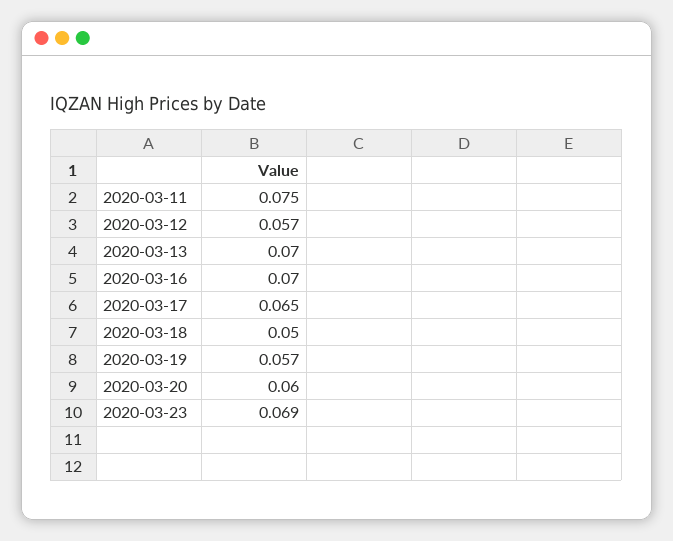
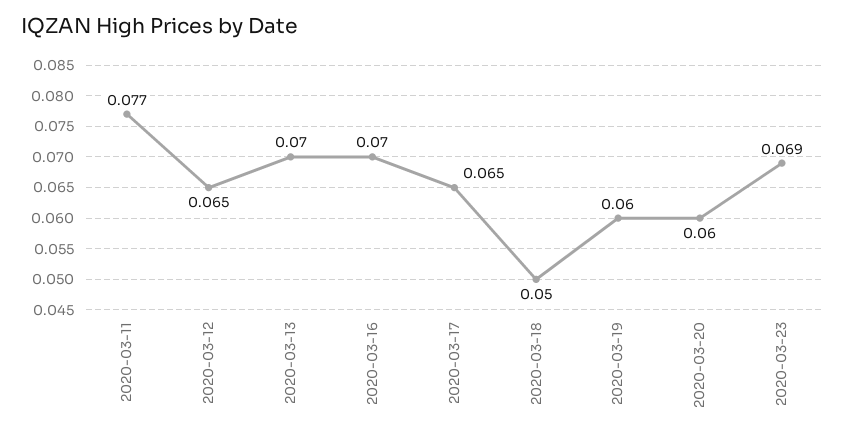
  {
-   "2020-03-11": 0.075,
+   "2020-03-11": 0.077,
-   "2020-03-12": 0.057,
+   "2020-03-12": 0.065,
    "2020-03-13": 0.07,
    "2020-03-16": 0.07,
    "2020-03-17": 0.065,
    "2020-03-18": 0.05,
-   "2020-03-19": 0.057,
+   "2020-03-19": 0.06,
    "2020-03-20": 0.06,
    "2020-03-23": 0.069
  }

